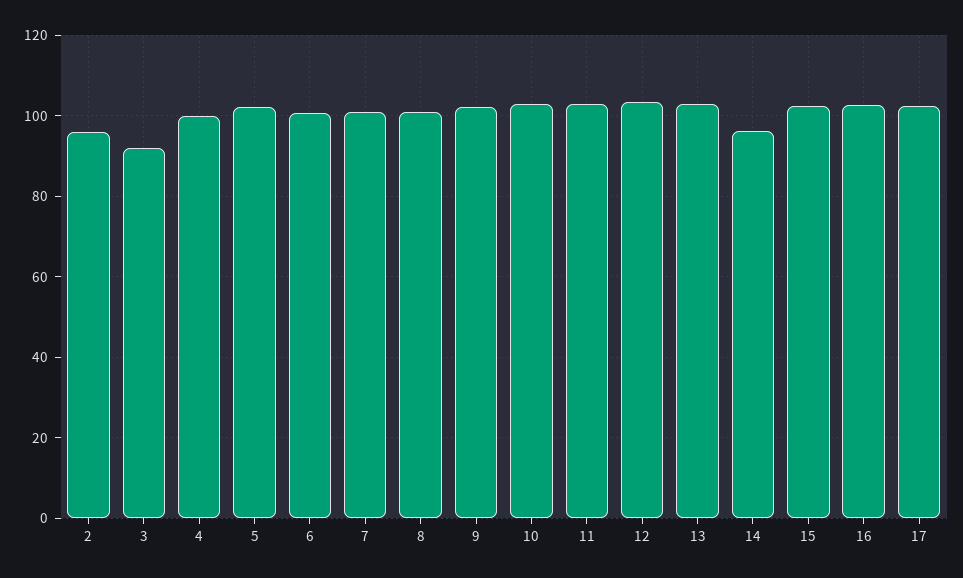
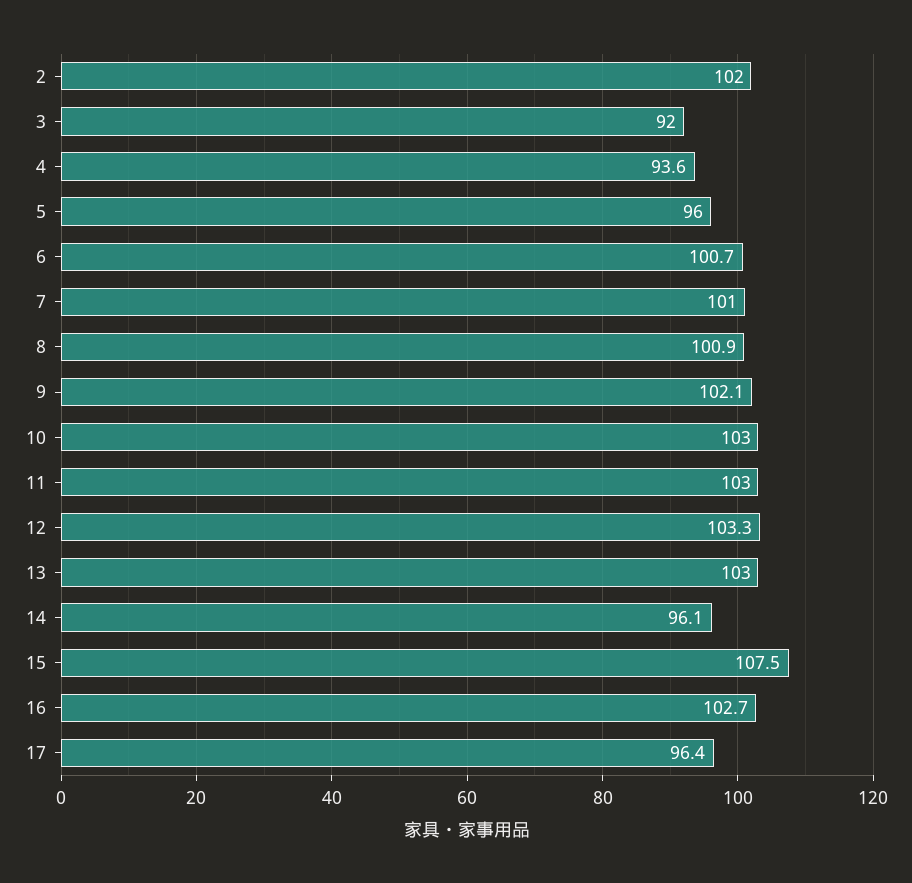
  {
-   "2": 96,
+   "2": 102,
    "3": 92,
-   "4": 100,
+   "4": 93.6,
-   "5": 102,
+   "5": 96,
    "6": 100.7,
    "7": 101,
    "8": 100.9,
    "9": 102.1,
    "10": 103,
    "11": 103,
    "12": 103.3,
    "13": 103,
    "14": 96.1,
-   "15": 102,
+   "15": 107.5,
    "16": 102.7,
-   "17": 102
+   "17": 96.4
  }

